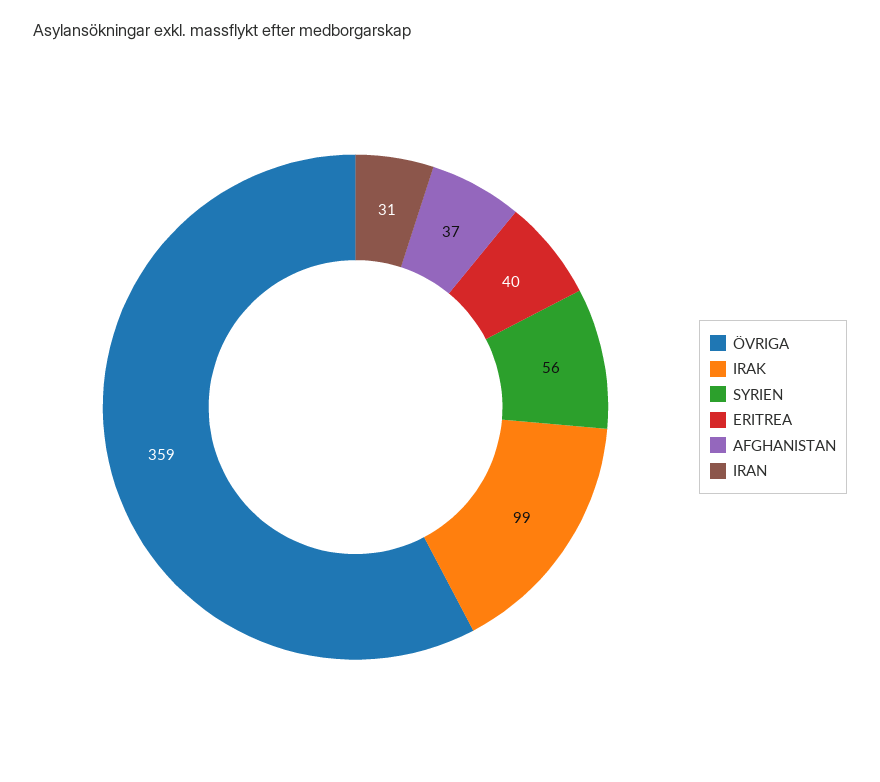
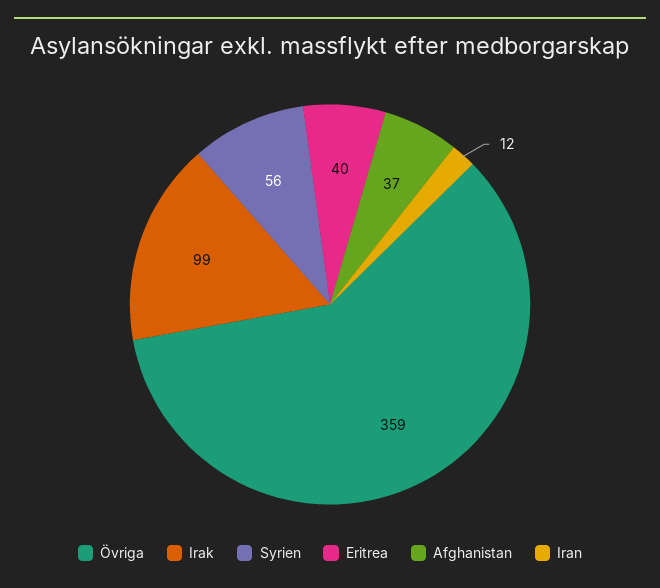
  {
    "ÖVRIGA": 359,
    "IRAK": 99,
    "SYRIEN": 56,
    "ERITREA": 40,
    "AFGHANISTAN": 37,
-   "IRAN": 31
+   "IRAN": 12
  }

